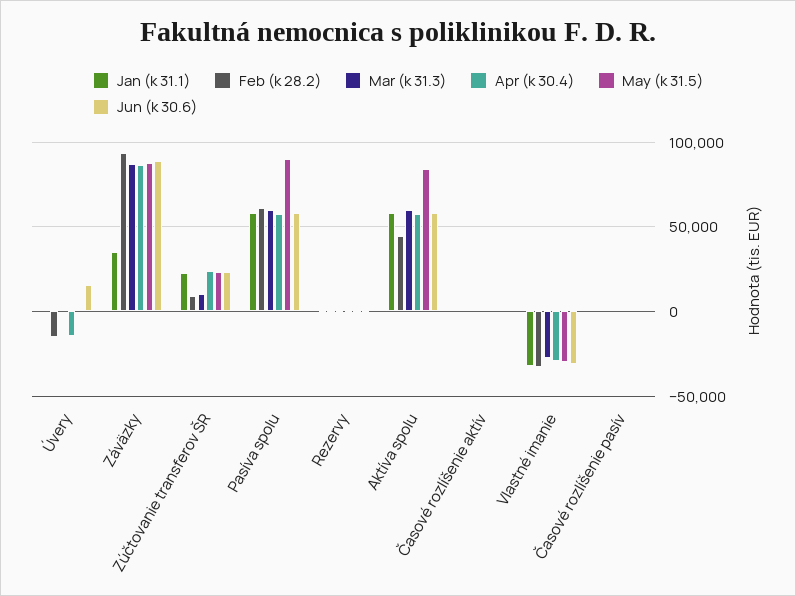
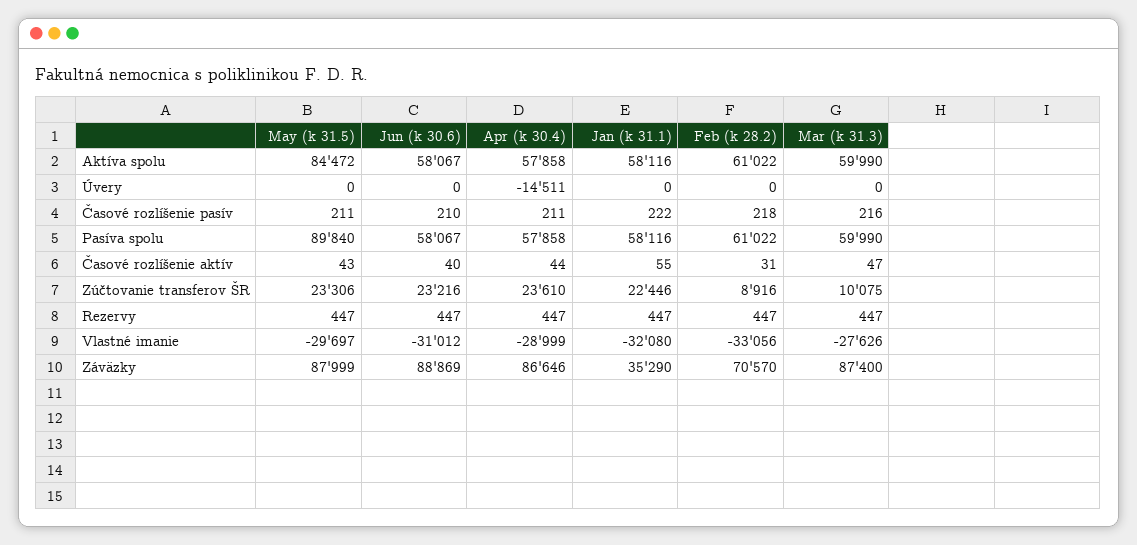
  {
    "Jan (k 31.1)": {
      "Úvery": 0,
      "Záväzky": 35290,
      "Zúčtovanie transferov ŠR": 22446,
      "Pasíva spolu": 58116,
      "Rezervy": 447,
      "Aktíva spolu": 58116,
      "Časové rozlíšenie aktív": 55,
      "Vlastné imanie": -32080,
      "Časové rozlíšenie pasív": 222
    },
    "Feb (k 28.2)": {
-     "Úvery": -15000,
+     "Úvery": 0,
-     "Záväzky": 95000,
+     "Záväzky": 70570,
      "Zúčtovanie transferov ŠR": 8916,
      "Pasíva spolu": 61022,
      "Rezervy": 447,
-     "Aktíva spolu": 45000,
+     "Aktíva spolu": 61022,
      "Časové rozlíšenie aktív": 31,
      "Vlastné imanie": -33056,
      "Časové rozlíšenie pasív": 218
    },
    "Mar (k 31.3)": {
      "Úvery": 0,
      "Záväzky": 87400,
      "Zúčtovanie transferov ŠR": 10075,
      "Pasíva spolu": 59990,
      "Rezervy": 447,
      "Aktíva spolu": 59990,
      "Časové rozlíšenie aktív": 47,
      "Vlastné imanie": -27626,
      "Časové rozlíšenie pasív": 216
    },
    "Apr (k 30.4)": {
      "Úvery": -14511,
      "Záväzky": 86646,
      "Zúčtovanie transferov ŠR": 23610,
      "Pasíva spolu": 57858,
      "Rezervy": 447,
      "Aktíva spolu": 57858,
      "Časové rozlíšenie aktív": 44,
      "Vlastné imanie": -28999,
      "Časové rozlíšenie pasív": 211
    },
    "May (k 31.5)": {
      "Úvery": 0,
      "Záväzky": 87999,
      "Zúčtovanie transferov ŠR": 23306,
      "Pasíva spolu": 89840,
      "Rezervy": 447,
      "Aktíva spolu": 84472,
      "Časové rozlíšenie aktív": 43,
      "Vlastné imanie": -29697,
      "Časové rozlíšenie pasív": 211
    },
    "Jun (k 30.6)": {
-     "Úvery": 15000,
+     "Úvery": 0,
      "Záväzky": 88869,
      "Zúčtovanie transferov ŠR": 23216,
      "Pasíva spolu": 58067,
      "Rezervy": 447,
      "Aktíva spolu": 58067,
      "Časové rozlíšenie aktív": 40,
      "Vlastné imanie": -31012,
      "Časové rozlíšenie pasív": 210
    }
  }

